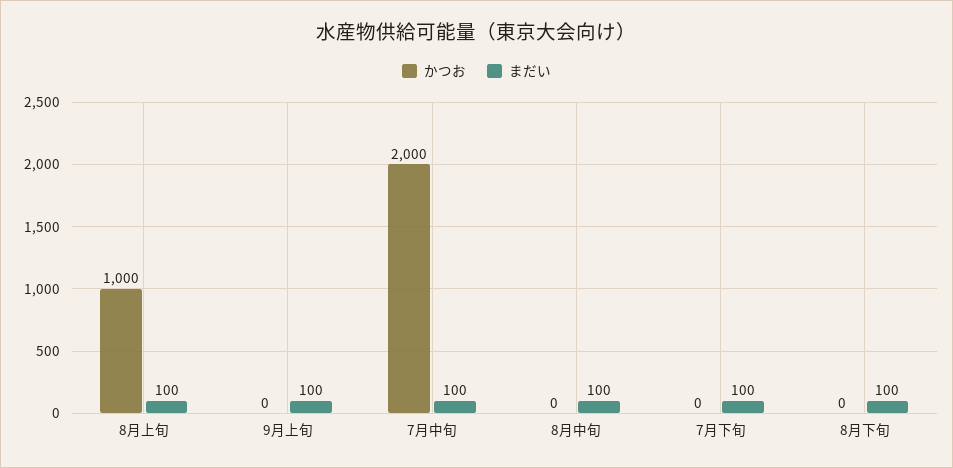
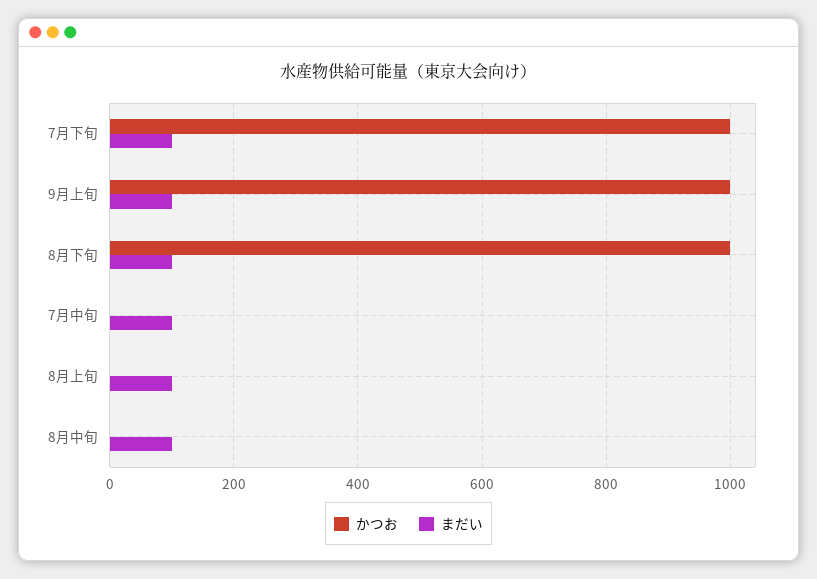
  {
    "かつお": {
-     "8月上旬": 1000,
+     "8月上旬": 0,
-     "9月上旬": 0,
+     "9月上旬": 1000,
-     "7月中旬": 2000,
+     "7月中旬": 0,
      "8月中旬": 0,
-     "7月下旬": 0,
+     "7月下旬": 1000,
-     "8月下旬": 0
+     "8月下旬": 1000
    },
    "まだい": {
      "8月上旬": 100,
      "9月上旬": 100,
      "7月中旬": 100,
      "8月中旬": 100,
      "7月下旬": 100,
      "8月下旬": 100
    }
  }

